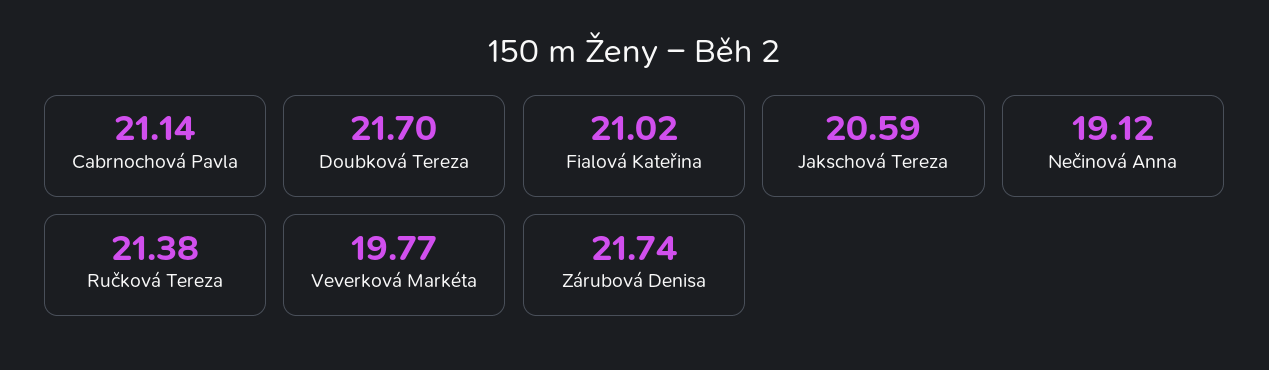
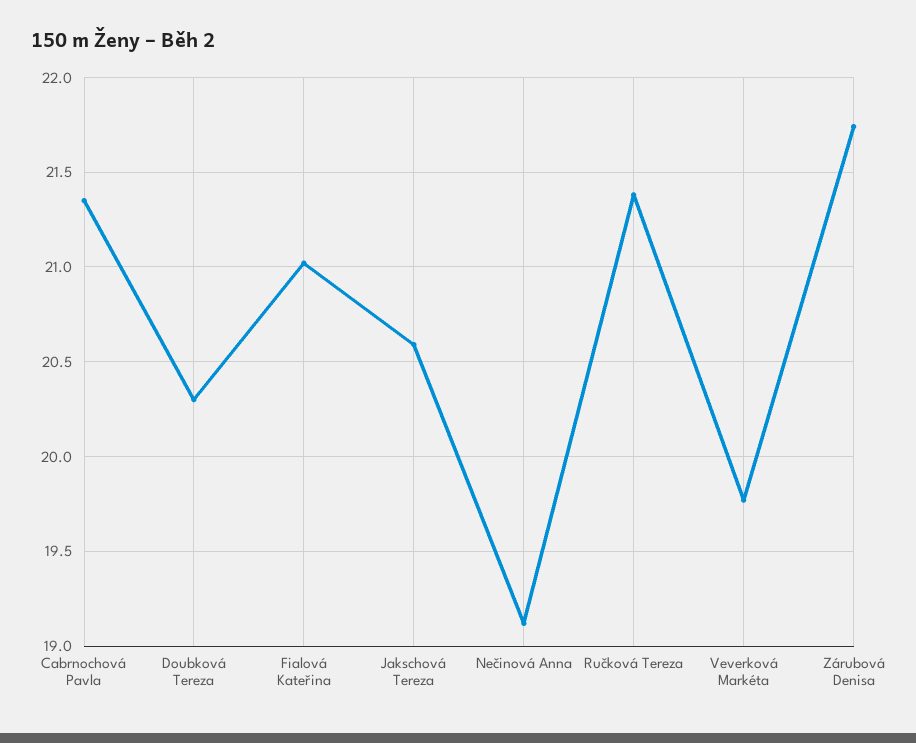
  {
-   "Cabrnochová Pavla": 21.14,
+   "Cabrnochová Pavla": 21.35,
-   "Doubková Tereza": 21.7,
+   "Doubková Tereza": 20.3,
    "Fialová Kateřina": 21.02,
    "Jakschová Tereza": 20.59,
    "Nečinová Anna": 19.12,
    "Ručková Tereza": 21.38,
    "Veverková Markéta": 19.77,
    "Zárubová Denisa": 21.74
  }

